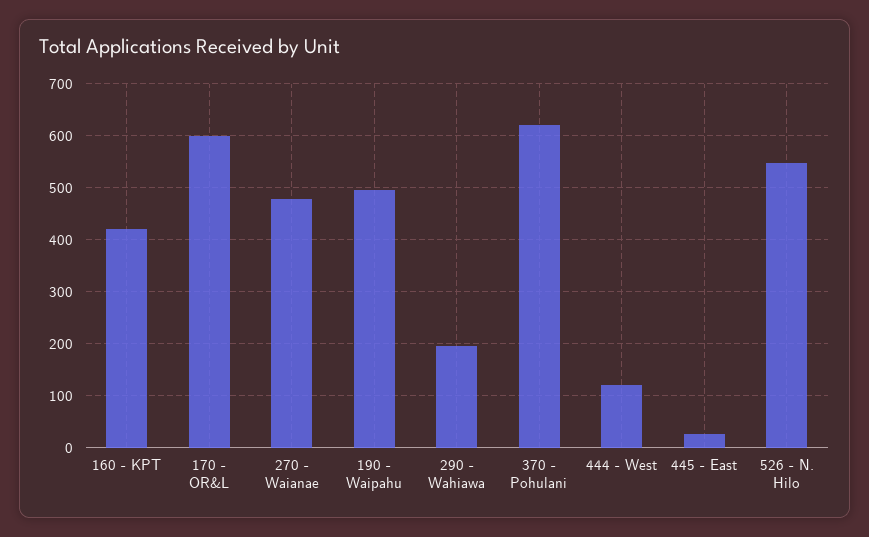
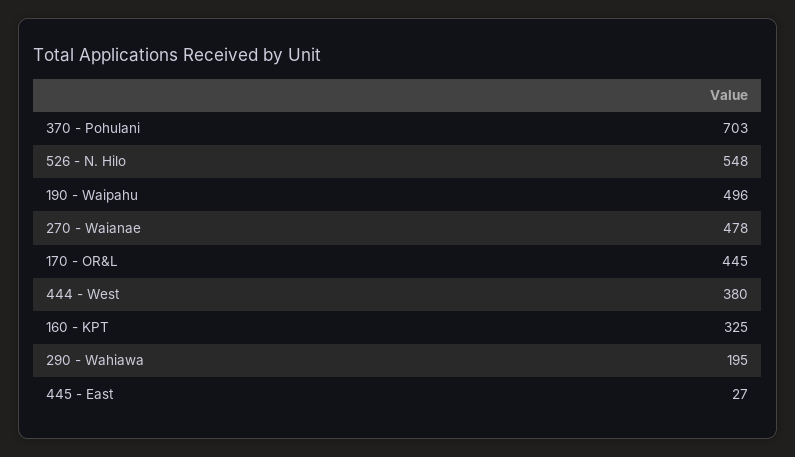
  {
-   "160 - KPT": 420,
+   "160 - KPT": 325,
-   "170 - OR&L": 600,
+   "170 - OR&L": 445,
    "270 - Waianae": 478,
    "190 - Waipahu": 496,
    "290 - Wahiawa": 195,
-   "370 - Pohulani": 620,
+   "370 - Pohulani": 703,
-   "444 - West": 120,
+   "444 - West": 380,
    "445 - East": 27,
    "526 - N. Hilo": 548
  }

